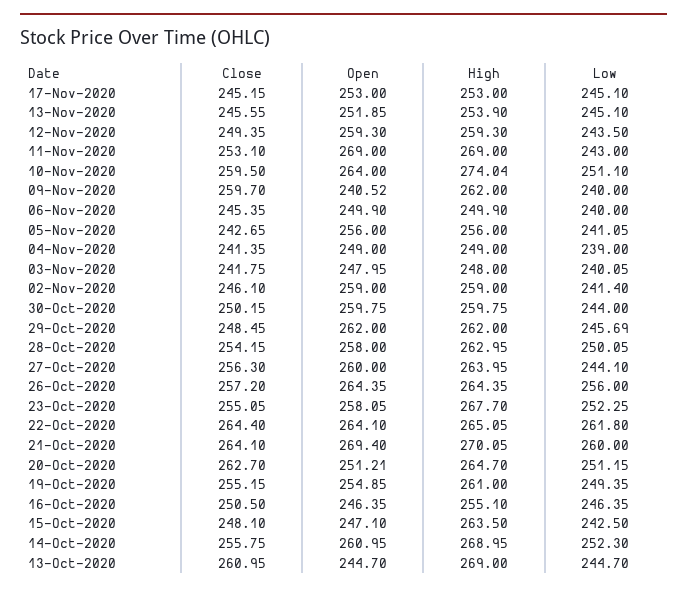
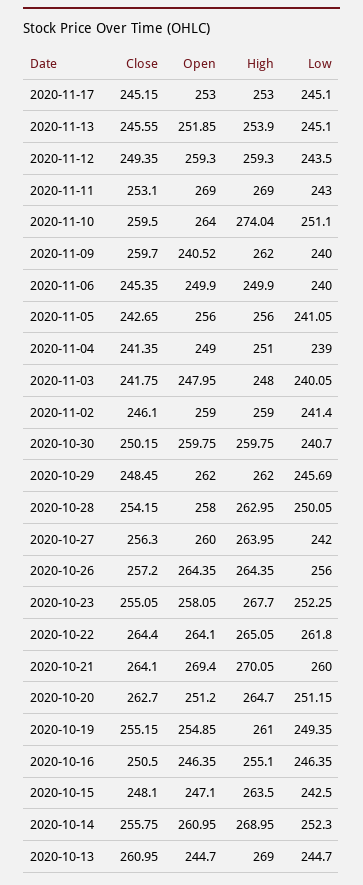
  {
    "Close": {
      "17-Nov-2020": 245.15,
      "13-Nov-2020": 245.55,
      "12-Nov-2020": 249.35,
      "11-Nov-2020": 253.1,
      "10-Nov-2020": 259.5,
      "09-Nov-2020": 259.7,
      "06-Nov-2020": 245.35,
      "05-Nov-2020": 242.65,
      "04-Nov-2020": 241.35,
      "03-Nov-2020": 241.75,
      "02-Nov-2020": 246.1,
      "30-Oct-2020": 250.15,
      "29-Oct-2020": 248.45,
      "28-Oct-2020": 254.15,
      "27-Oct-2020": 256.3,
      "26-Oct-2020": 257.2,
      "23-Oct-2020": 255.05,
      "22-Oct-2020": 264.4,
      "21-Oct-2020": 264.1,
      "20-Oct-2020": 262.7,
      "19-Oct-2020": 255.15,
      "16-Oct-2020": 250.5,
      "15-Oct-2020": 248.1,
      "14-Oct-2020": 255.75,
      "13-Oct-2020": 260.95
    },
    "Open": {
      "17-Nov-2020": 253,
      "13-Nov-2020": 251.85,
      "12-Nov-2020": 259.3,
      "11-Nov-2020": 269,
      "10-Nov-2020": 264,
      "09-Nov-2020": 240.52,
      "06-Nov-2020": 249.9,
      "05-Nov-2020": 256,
      "04-Nov-2020": 249,
      "03-Nov-2020": 247.95,
      "02-Nov-2020": 259,
      "30-Oct-2020": 259.75,
      "29-Oct-2020": 262,
      "28-Oct-2020": 258,
      "27-Oct-2020": 260,
      "26-Oct-2020": 264.35,
      "23-Oct-2020": 258.05,
      "22-Oct-2020": 264.1,
      "21-Oct-2020": 269.4,
-     "20-Oct-2020": 251.21,
+     "20-Oct-2020": 251.2,
      "19-Oct-2020": 254.85,
      "16-Oct-2020": 246.35,
      "15-Oct-2020": 247.1,
      "14-Oct-2020": 260.95,
      "13-Oct-2020": 244.7
    },
    "High": {
      "17-Nov-2020": 253,
      "13-Nov-2020": 253.9,
      "12-Nov-2020": 259.3,
      "11-Nov-2020": 269,
      "10-Nov-2020": 274.04,
      "09-Nov-2020": 262,
      "06-Nov-2020": 249.9,
      "05-Nov-2020": 256,
-     "04-Nov-2020": 249,
+     "04-Nov-2020": 251,
      "03-Nov-2020": 248,
      "02-Nov-2020": 259,
      "30-Oct-2020": 259.75,
      "29-Oct-2020": 262,
      "28-Oct-2020": 262.95,
      "27-Oct-2020": 263.95,
      "26-Oct-2020": 264.35,
      "23-Oct-2020": 267.7,
      "22-Oct-2020": 265.05,
      "21-Oct-2020": 270.05,
      "20-Oct-2020": 264.7,
      "19-Oct-2020": 261,
      "16-Oct-2020": 255.1,
      "15-Oct-2020": 263.5,
      "14-Oct-2020": 268.95,
      "13-Oct-2020": 269
    },
    "Low": {
      "17-Nov-2020": 245.1,
      "13-Nov-2020": 245.1,
      "12-Nov-2020": 243.5,
      "11-Nov-2020": 243,
      "10-Nov-2020": 251.1,
      "09-Nov-2020": 240,
      "06-Nov-2020": 240,
      "05-Nov-2020": 241.05,
      "04-Nov-2020": 239,
      "03-Nov-2020": 240.05,
      "02-Nov-2020": 241.4,
-     "30-Oct-2020": 244,
+     "30-Oct-2020": 240.7,
      "29-Oct-2020": 245.69,
      "28-Oct-2020": 250.05,
-     "27-Oct-2020": 244.1,
+     "27-Oct-2020": 242,
      "26-Oct-2020": 256,
      "23-Oct-2020": 252.25,
      "22-Oct-2020": 261.8,
      "21-Oct-2020": 260,
      "20-Oct-2020": 251.15,
      "19-Oct-2020": 249.35,
      "16-Oct-2020": 246.35,
      "15-Oct-2020": 242.5,
      "14-Oct-2020": 252.3,
      "13-Oct-2020": 244.7
    }
  }

